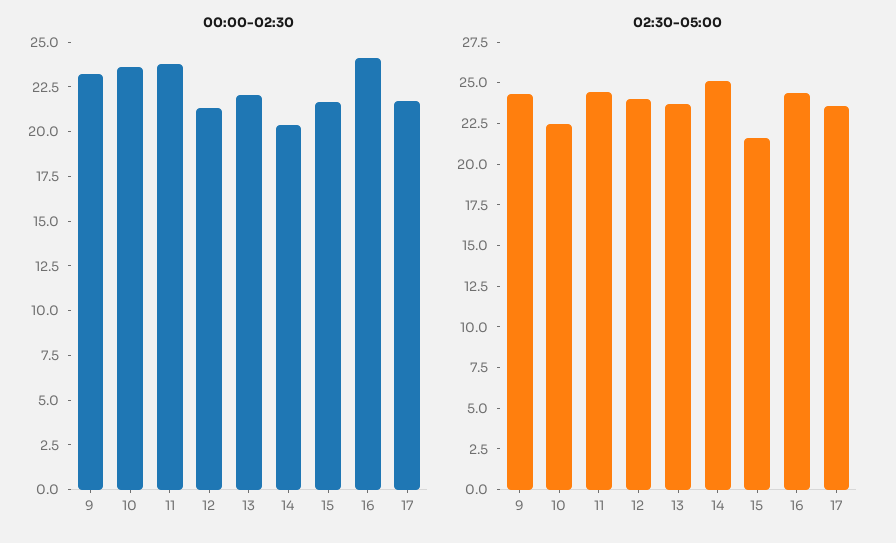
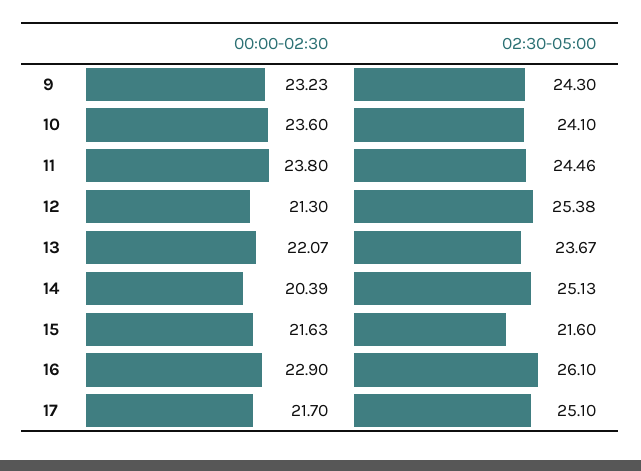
  {
    "00:00-02:30": {
      "9": 23.23,
      "10": 23.6,
      "11": 23.8,
      "12": 21.3,
      "13": 22.07,
      "14": 20.39,
      "15": 21.63,
-     "16": 24,
+     "16": 22.9,
      "17": 21.7
    },
    "02:30-05:00": {
      "9": 24.3,
-     "10": 22.5,
+     "10": 24.1,
      "11": 24.46,
-     "12": 24,
+     "12": 25.38,
      "13": 23.67,
      "14": 25.13,
      "15": 21.6,
-     "16": 24.5,
+     "16": 26.1,
-     "17": 23.5
+     "17": 25.1
    }
  }

